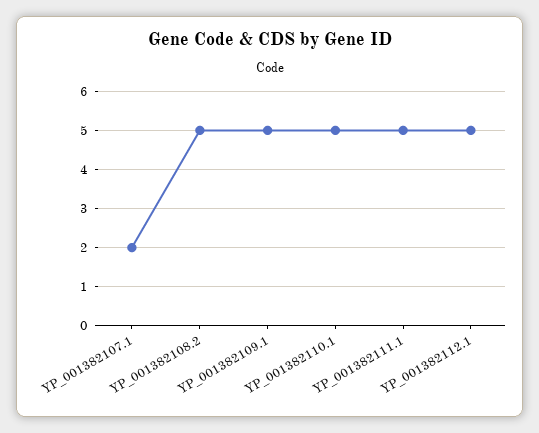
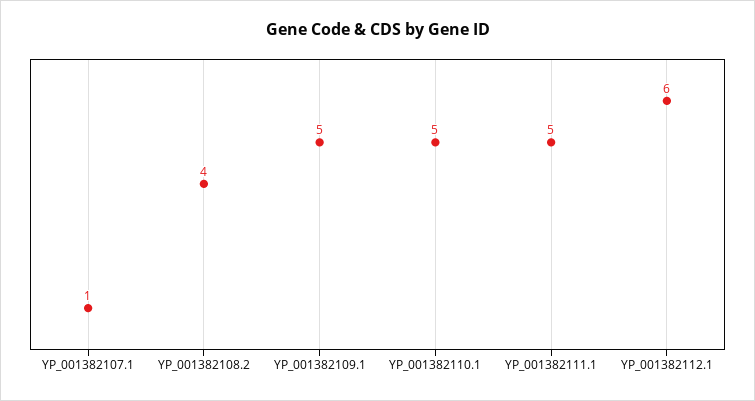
  {
-   "YP_001382107.1": 2,
+   "YP_001382107.1": 1,
-   "YP_001382108.2": 5,
+   "YP_001382108.2": 4,
    "YP_001382109.1": 5,
    "YP_001382110.1": 5,
    "YP_001382111.1": 5,
-   "YP_001382112.1": 5
+   "YP_001382112.1": 6
  }

